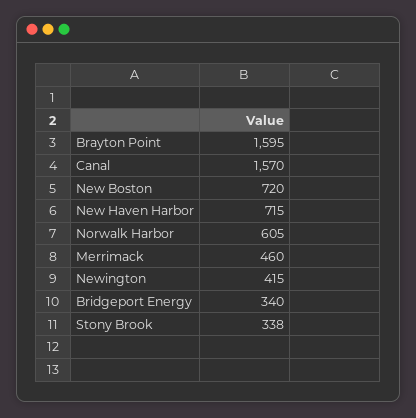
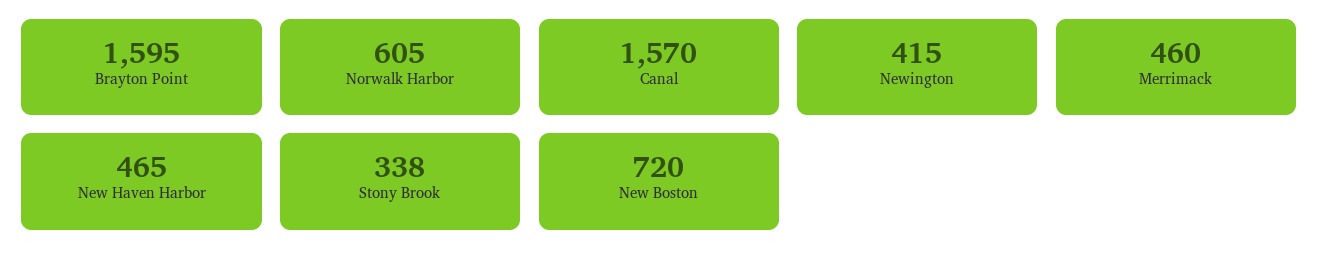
  {
    "Brayton Point": 1595,
    "Canal": 1570,
    "New Boston": 720,
-   "New Haven Harbor": 715,
+   "New Haven Harbor": 465,
    "Norwalk Harbor": 605,
    "Merrimack": 460,
    "Newington": 415,
-   "Bridgeport Energy": 340,
    "Stony Brook": 338
  }

